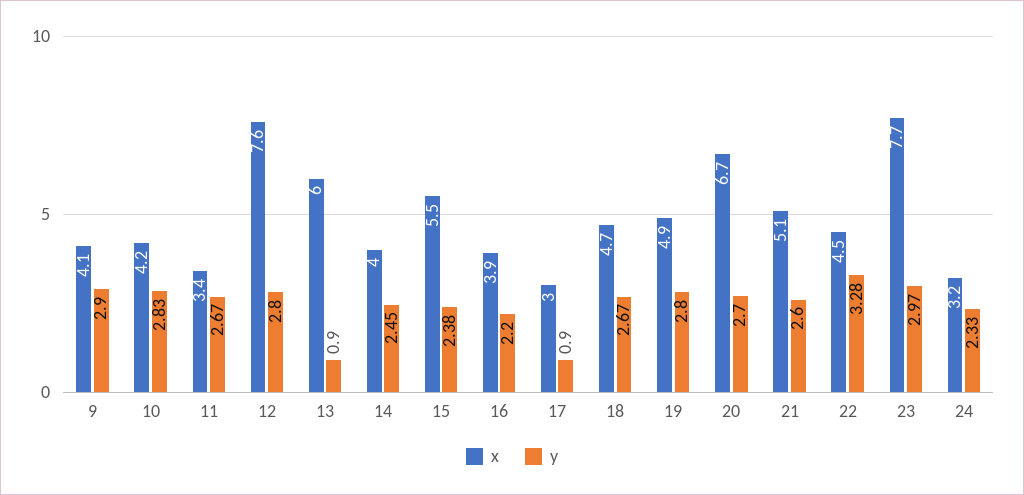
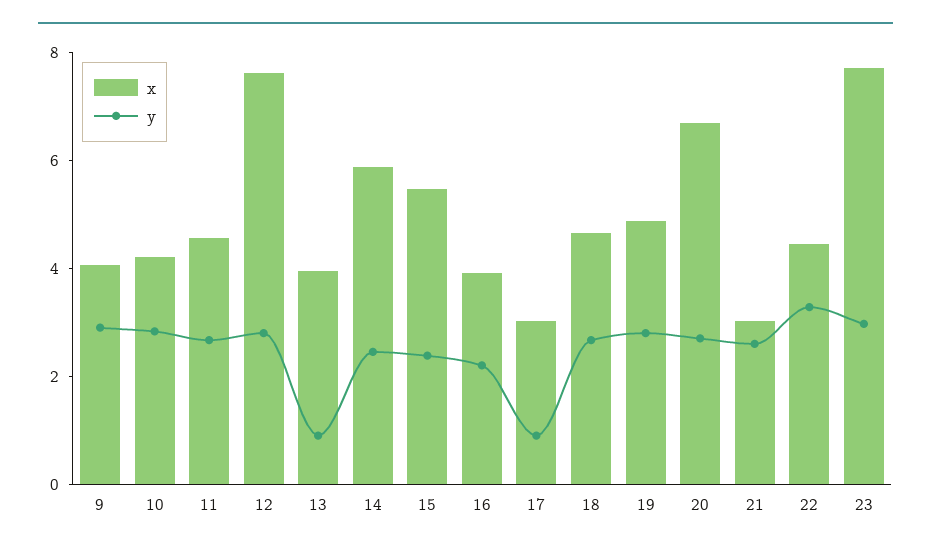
  {
    "x": {
      "9": 4.1,
      "10": 4.2,
-     "11": 3.4,
+     "11": 4.5,
      "12": 7.6,
-     "13": 6,
+     "13": 4,
-     "14": 4,
+     "14": 6,
      "15": 5.5,
      "16": 3.9,
      "17": 3,
      "18": 4.7,
      "19": 4.9,
      "20": 6.7,
-     "21": 5.1,
+     "21": 3,
      "22": 4.5,
-     "23": 7.7,
+     "23": 7.7
-     "24": 3.2
    },
    "y": {
      "9": 2.9,
      "10": 2.83,
      "11": 2.67,
      "12": 2.8,
      "13": 0.9,
      "14": 2.45,
      "15": 2.38,
      "16": 2.2,
      "17": 0.9,
      "18": 2.67,
      "19": 2.8,
      "20": 2.7,
      "21": 2.6,
      "22": 3.28,
-     "23": 2.97,
+     "23": 2.97
-     "24": 2.33
    }
  }

